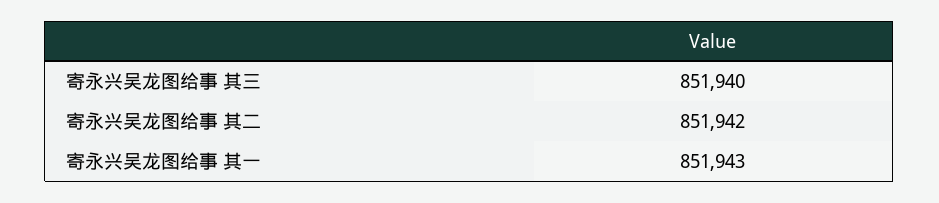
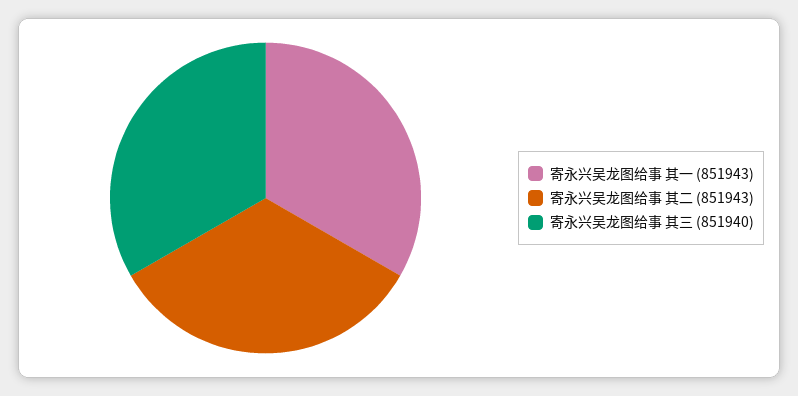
  {
    "寄永兴吴龙图给事 其三": 851940,
-   "寄永兴吴龙图给事 其二": 851942,
+   "寄永兴吴龙图给事 其二": 851943,
    "寄永兴吴龙图给事 其一": 851943
  }

